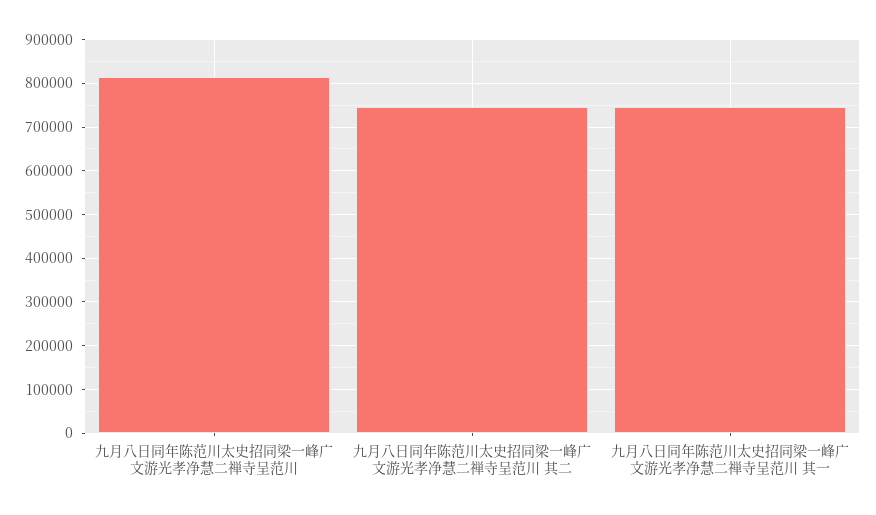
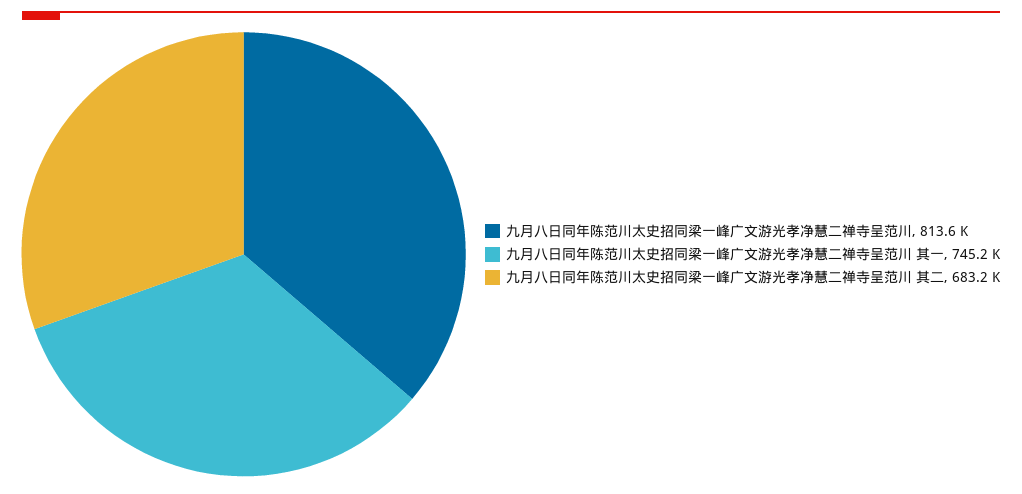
  {
    "九月八日同年陈范川太史招同梁一峰广文游光孝净慧二禅寺呈范川": 813600,
-   "九月八日同年陈范川太史招同梁一峰广文游光孝净慧二禅寺呈范川 其二": 740000,
+   "九月八日同年陈范川太史招同梁一峰广文游光孝净慧二禅寺呈范川 其二": 683200,
    "九月八日同年陈范川太史招同梁一峰广文游光孝净慧二禅寺呈范川 其一": 745200
  }

